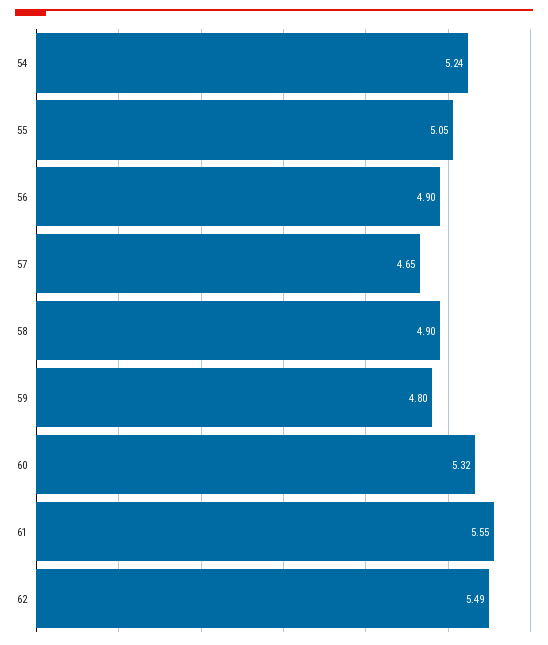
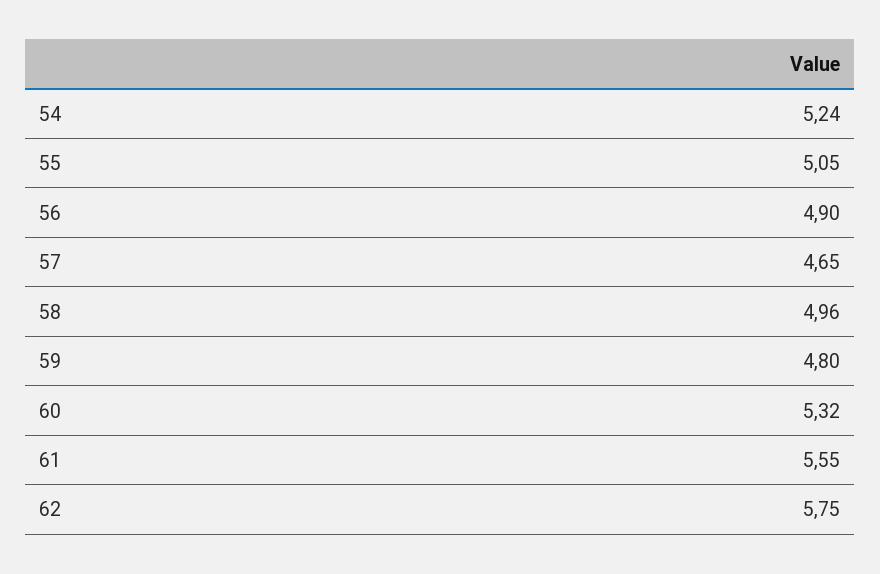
  {
    "54": 5.24,
    "55": 5.05,
    "56": 4.9,
    "57": 4.65,
-   "58": 4.9,
+   "58": 4.96,
    "59": 4.8,
    "60": 5.32,
    "61": 5.55,
-   "62": 5.49
+   "62": 5.75
  }

